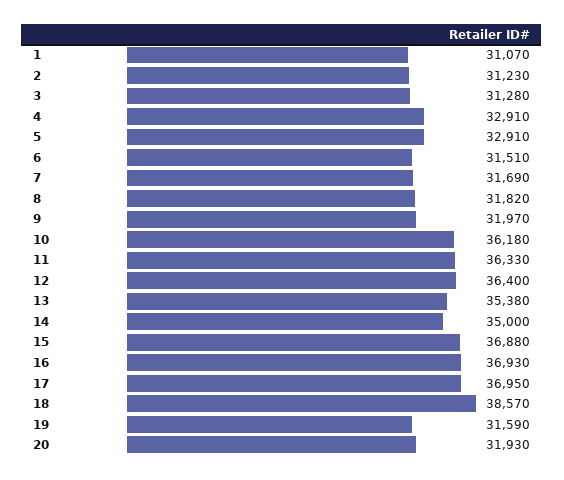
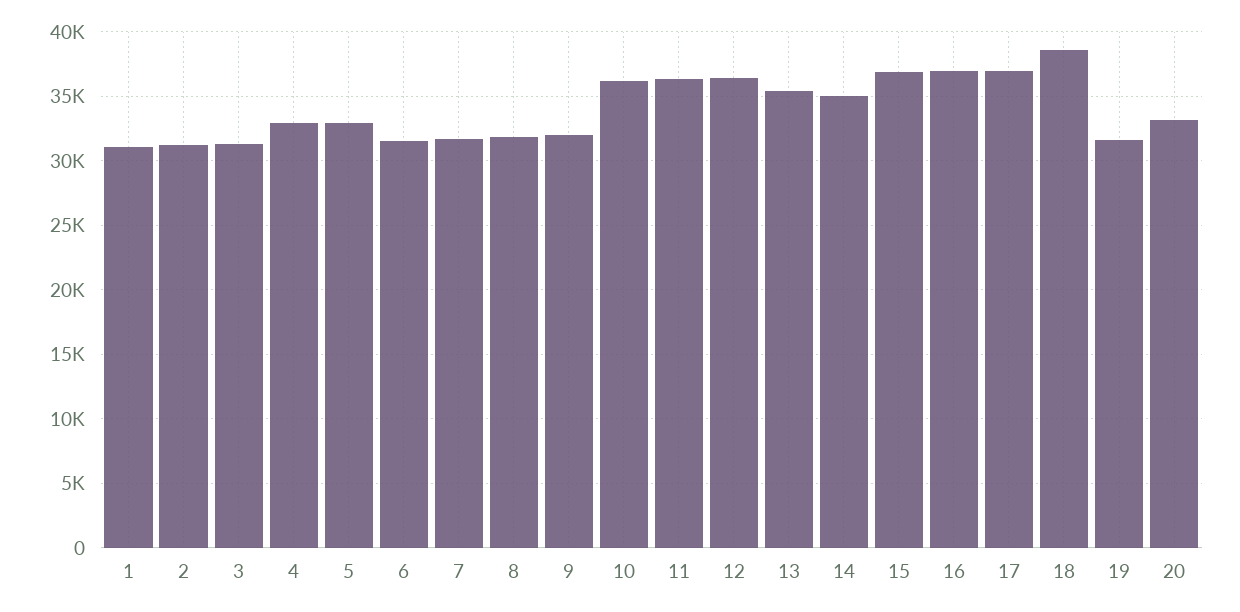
  {
    "1": 31070,
    "2": 31230,
    "3": 31280,
    "4": 32910,
    "5": 32910,
    "6": 31510,
    "7": 31690,
    "8": 31820,
    "9": 31970,
    "10": 36180,
    "11": 36330,
    "12": 36400,
    "13": 35380,
    "14": 35000,
    "15": 36880,
    "16": 36930,
    "17": 36950,
    "18": 38570,
    "19": 31590,
-   "20": 31930
+   "20": 33000
  }

